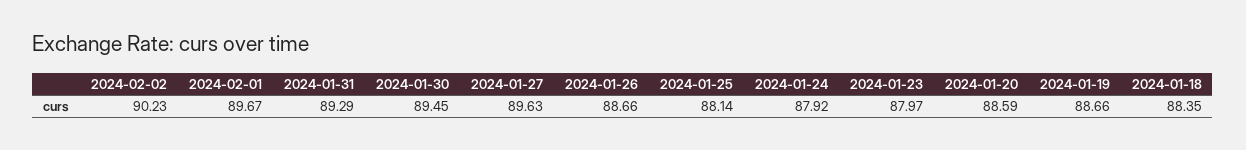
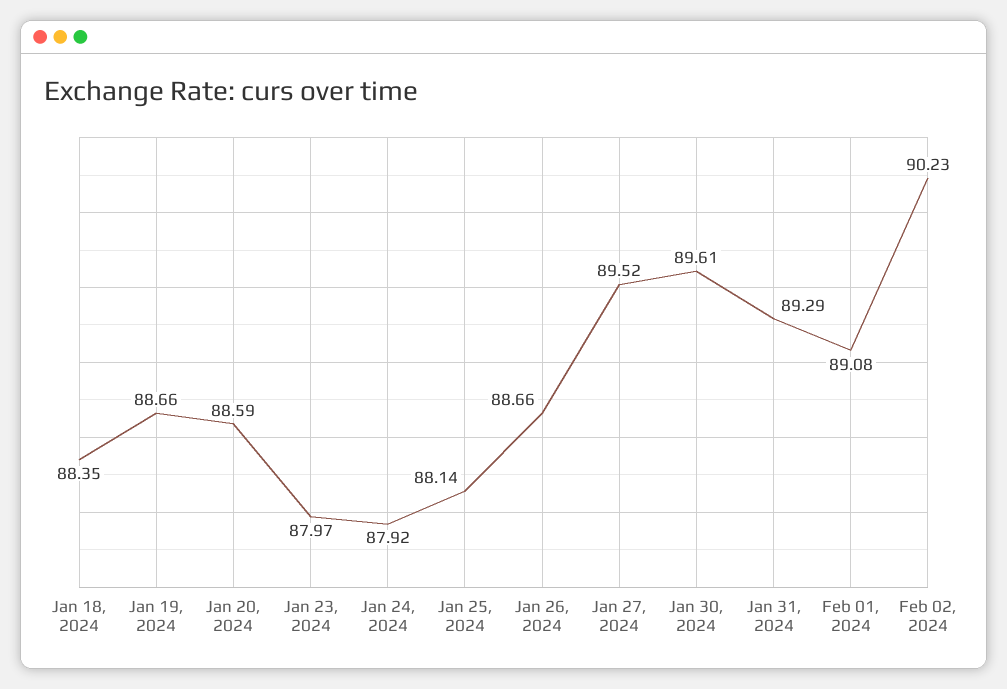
  {
    "2024-02-02": 90.23,
-   "2024-02-01": 89.67,
+   "2024-02-01": 89.08,
    "2024-01-31": 89.29,
-   "2024-01-30": 89.45,
+   "2024-01-30": 89.61,
-   "2024-01-27": 89.63,
+   "2024-01-27": 89.52,
    "2024-01-26": 88.66,
    "2024-01-25": 88.14,
    "2024-01-24": 87.92,
    "2024-01-23": 87.97,
    "2024-01-20": 88.59,
    "2024-01-19": 88.66,
    "2024-01-18": 88.35
  }

